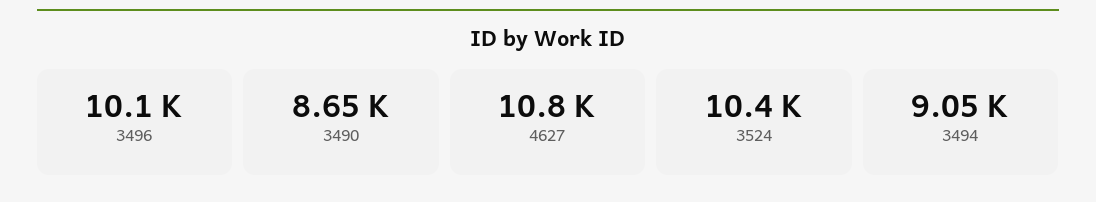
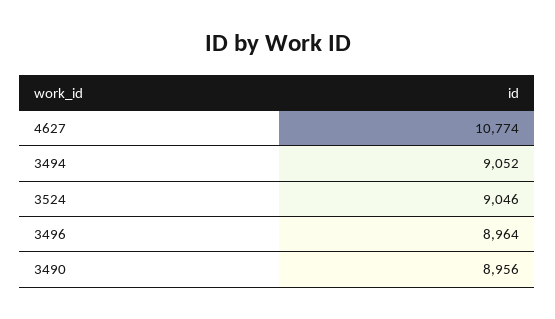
  {
-   "3496": 10100,
+   "3496": 8964,
-   "3490": 8650,
+   "3490": 8956,
    "4627": 10774,
-   "3524": 10400,
+   "3524": 9046,
    "3494": 9052
  }

